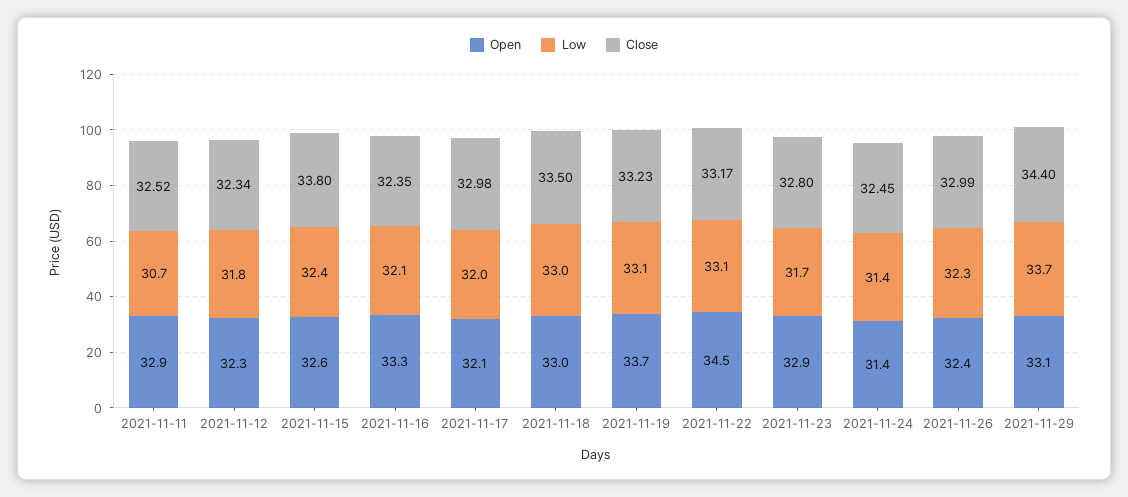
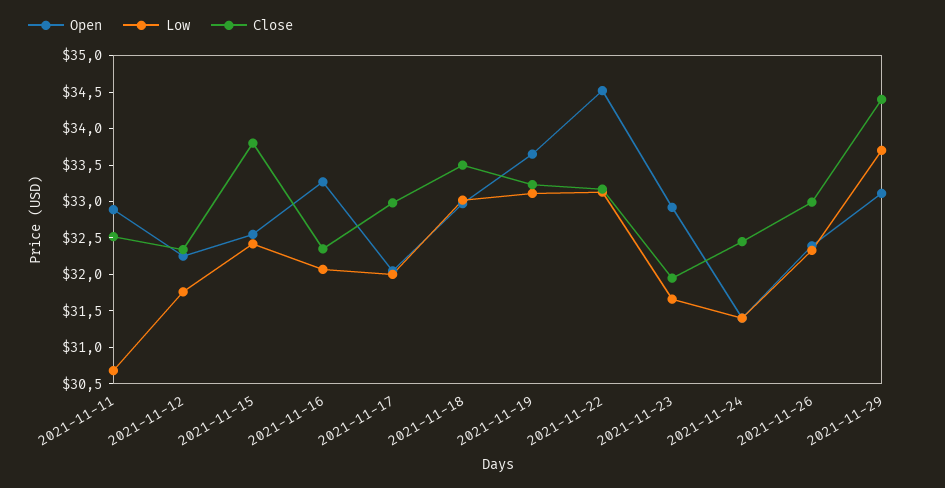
  {
    "Open": {
      "2021-11-11": 32.9,
      "2021-11-12": 32.3,
      "2021-11-15": 32.6,
      "2021-11-16": 33.3,
      "2021-11-17": 32.1,
      "2021-11-18": 33,
      "2021-11-19": 33.7,
      "2021-11-22": 34.5,
      "2021-11-23": 32.9,
      "2021-11-24": 31.4,
      "2021-11-26": 32.4,
      "2021-11-29": 33.1
    },
    "Low": {
      "2021-11-11": 30.7,
      "2021-11-12": 31.8,
      "2021-11-15": 32.4,
      "2021-11-16": 32.1,
      "2021-11-17": 32,
      "2021-11-18": 33,
      "2021-11-19": 33.1,
      "2021-11-22": 33.1,
      "2021-11-23": 31.7,
      "2021-11-24": 31.4,
      "2021-11-26": 32.3,
      "2021-11-29": 33.7
    },
    "Close": {
      "2021-11-11": 32.52,
      "2021-11-12": 32.34,
      "2021-11-15": 33.8,
      "2021-11-16": 32.35,
      "2021-11-17": 32.98,
      "2021-11-18": 33.5,
      "2021-11-19": 33.23,
      "2021-11-22": 33.17,
-     "2021-11-23": 32.8,
+     "2021-11-23": 32,
      "2021-11-24": 32.45,
      "2021-11-26": 32.99,
      "2021-11-29": 34.4
    }
  }

